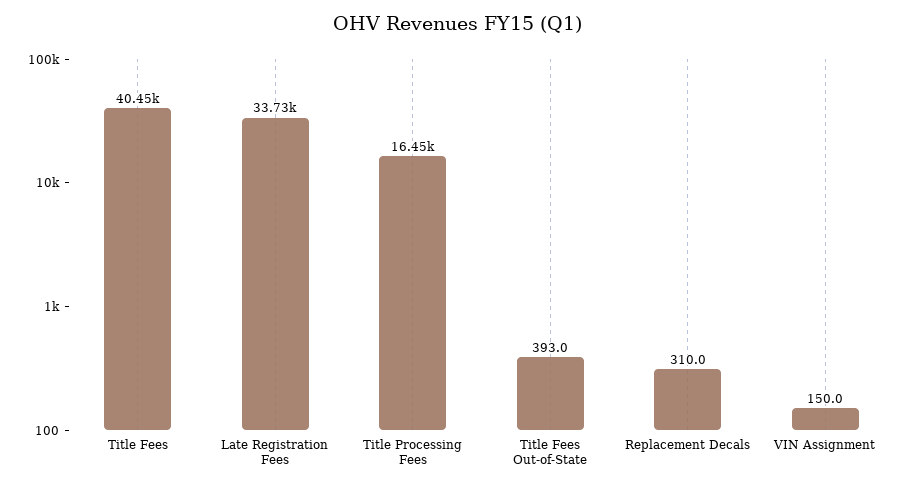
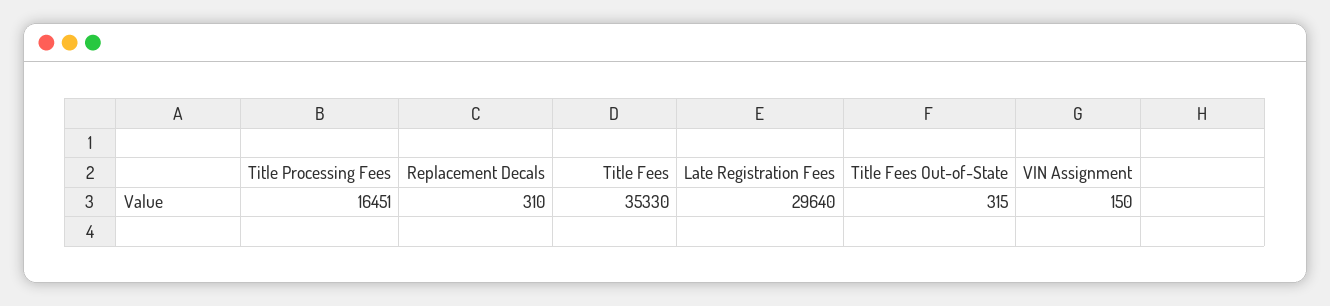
  {
-   "Title Fees": 40450,
+   "Title Fees": 35330,
-   "Late Registration Fees": 33730,
+   "Late Registration Fees": 29640,
    "Title Processing Fees": 16451,
-   "Title Fees Out-of-State": 393,
+   "Title Fees Out-of-State": 315,
    "Replacement Decals": 310,
    "VIN Assignment": 150
  }

